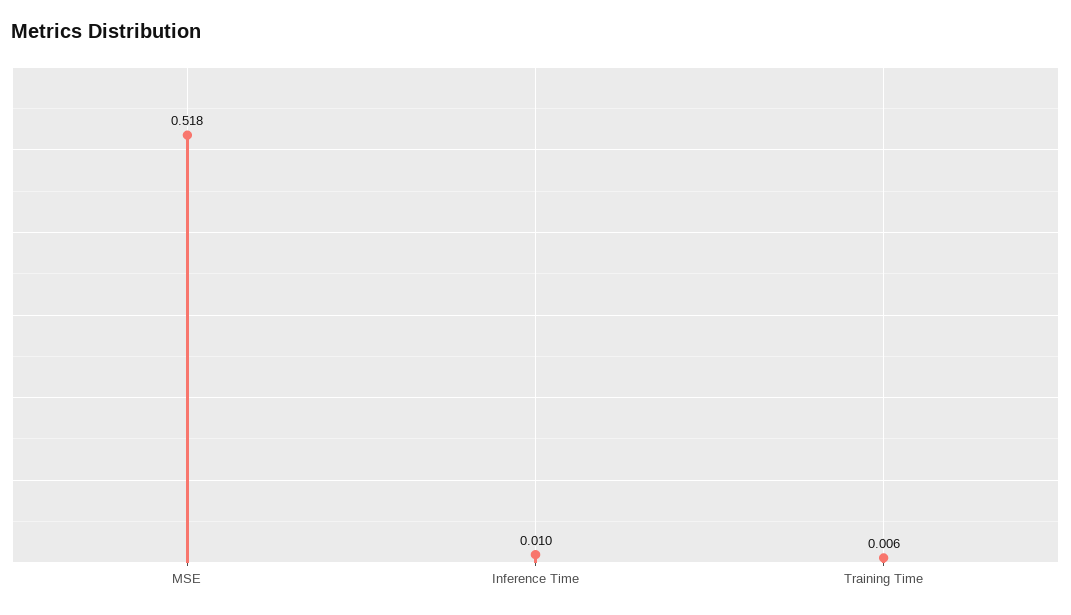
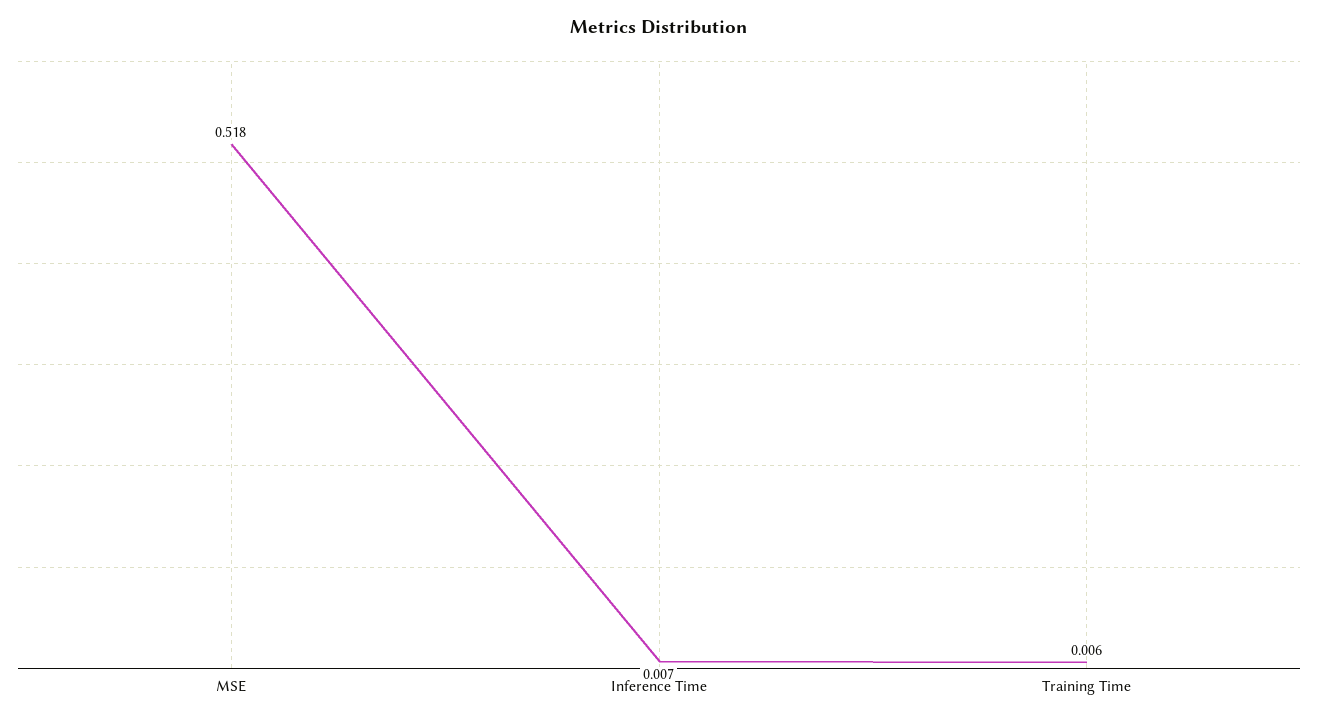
  {
    "MSE": 0.518,
-   "Inference Time": 0.01,
+   "Inference Time": 0.007,
    "Training Time": 0.006
  }

